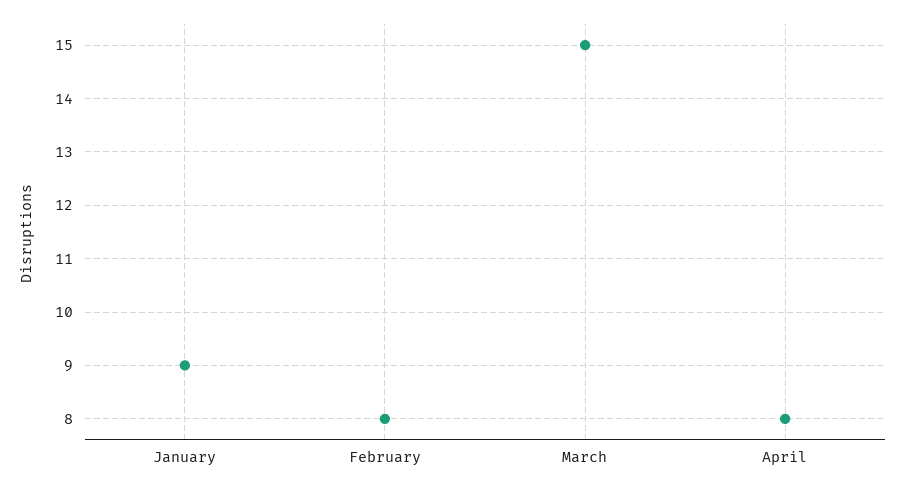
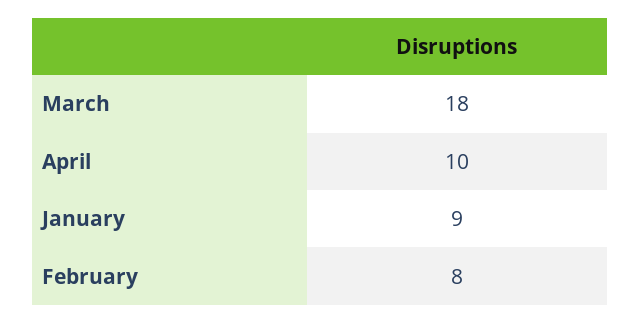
  {
    "January": 9,
    "February": 8,
-   "March": 15,
+   "March": 18,
-   "April": 8
+   "April": 10
  }

